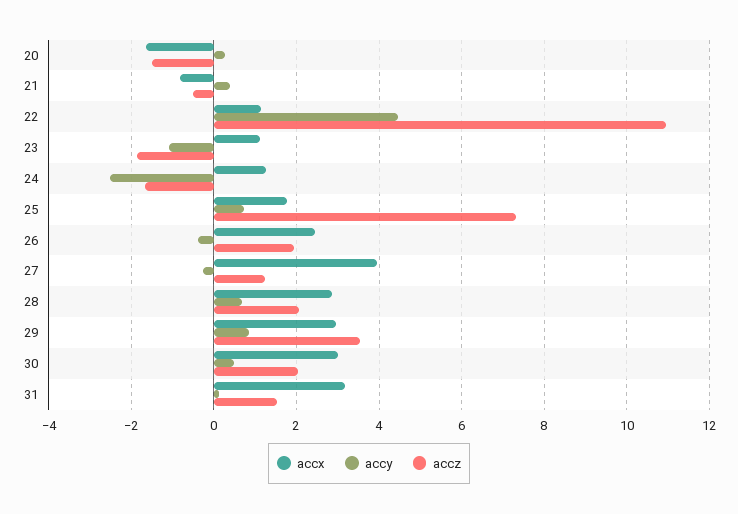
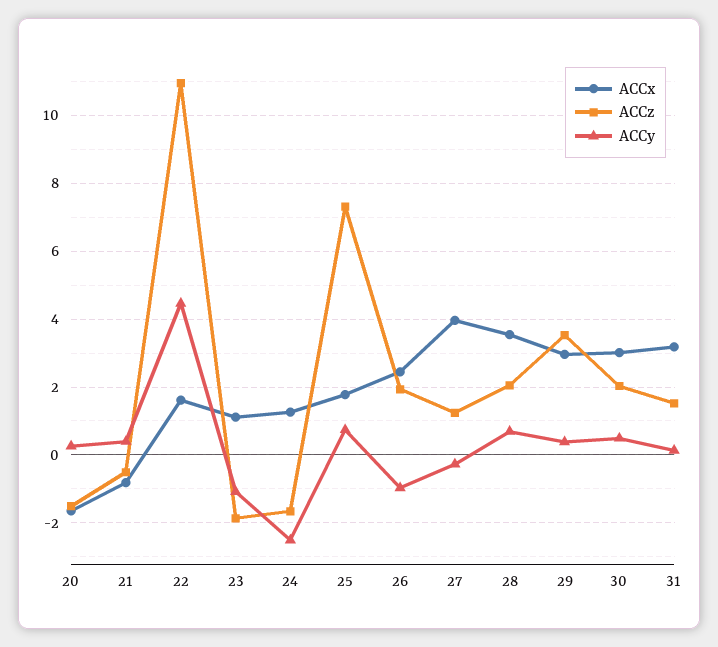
  {
    "accx": {
      "20": -1.6,
      "21": -0.8,
-     "22": 1.2,
+     "22": 1.6,
      "23": 1.2,
      "24": 1.2,
      "25": 1.8,
      "26": 2.4,
      "27": 4,
-     "28": 2.8,
+     "28": 3.6,
      "29": 3,
      "30": 3,
      "31": 3.2
    },
    "accy": {
      "20": 0.2,
      "21": 0.4,
      "22": 4.4,
      "23": -1,
      "24": -2.6,
      "25": 0.8,
-     "26": -0.4,
+     "26": -1,
      "27": -0.2,
      "28": 0.6,
-     "29": 0.8,
+     "29": 0.4,
      "30": 0.4,
      "31": 0.2
    },
    "accz": {
      "20": -1.6,
      "21": -0.6,
      "22": 11,
      "23": -1.8,
      "24": -1.6,
      "25": 7.4,
      "26": 2,
      "27": 1.2,
      "28": 2,
      "29": 3.6,
      "30": 2,
      "31": 1.6
    }
  }

